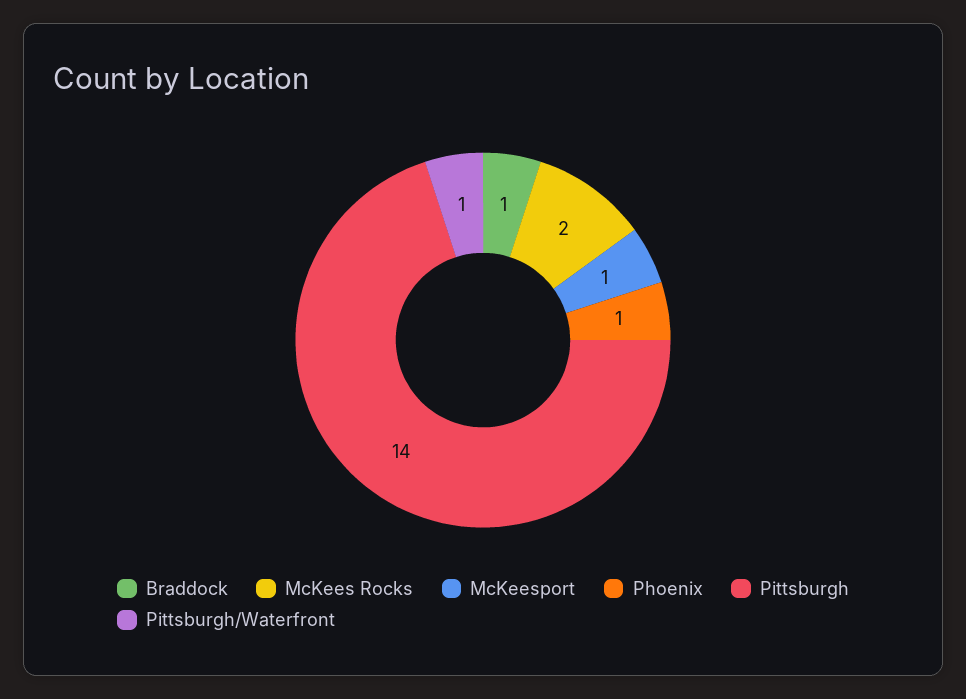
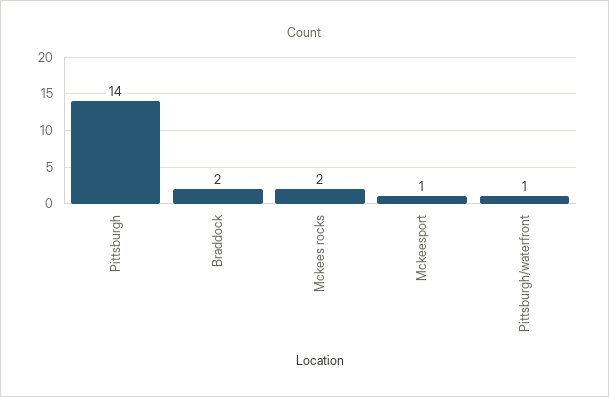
  {
-   "Braddock": 1,
+   "Braddock": 2,
    "McKees Rocks": 2,
    "McKeesport": 1,
-   "Phoenix": 1,
    "Pittsburgh": 14,
    "Pittsburgh/Waterfront": 1
  }

